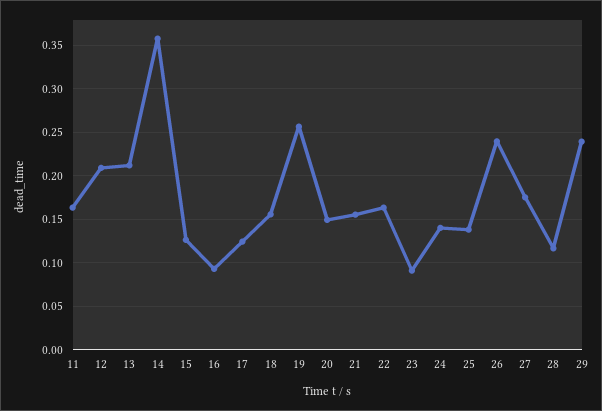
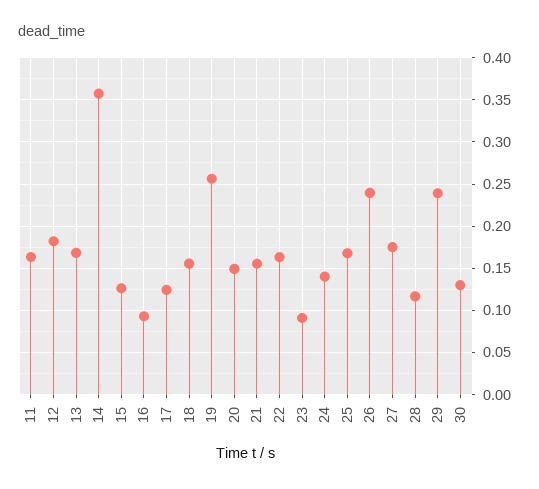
  {
    "11": 0.16,
-   "12": 0.21,
+   "12": 0.18,
-   "13": 0.21,
+   "13": 0.17,
    "14": 0.36,
    "15": 0.13,
    "16": 0.09,
    "17": 0.12,
    "18": 0.16,
    "19": 0.26,
    "20": 0.15,
    "21": 0.16,
    "22": 0.16,
    "23": 0.09,
    "24": 0.14,
-   "25": 0.14,
+   "25": 0.17,
    "26": 0.24,
    "27": 0.18,
    "28": 0.12,
-   "29": 0.24
+   "29": 0.24,
+   "30": 0.13
  }

